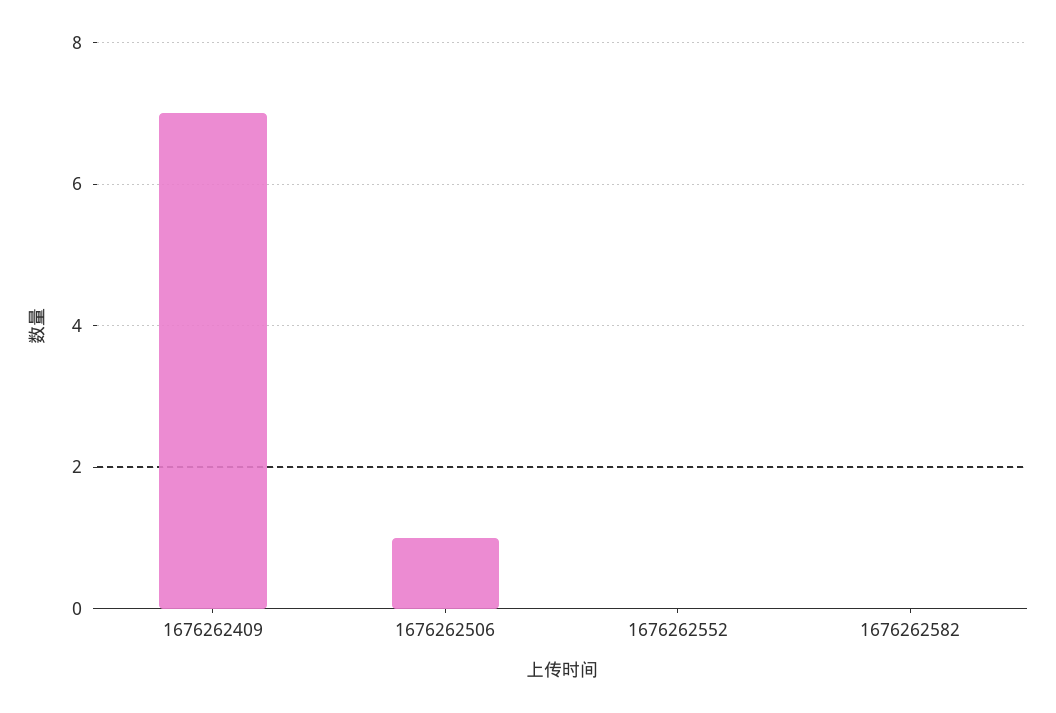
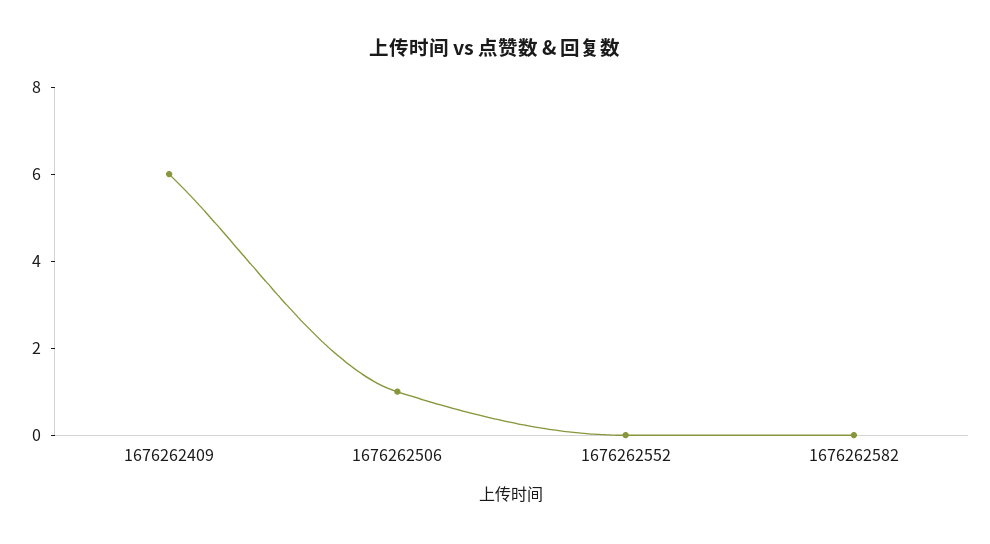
  {
-   "1676262409": 7,
+   "1676262409": 6,
    "1676262506": 1,
    "1676262552": 0,
    "1676262582": 0
  }

